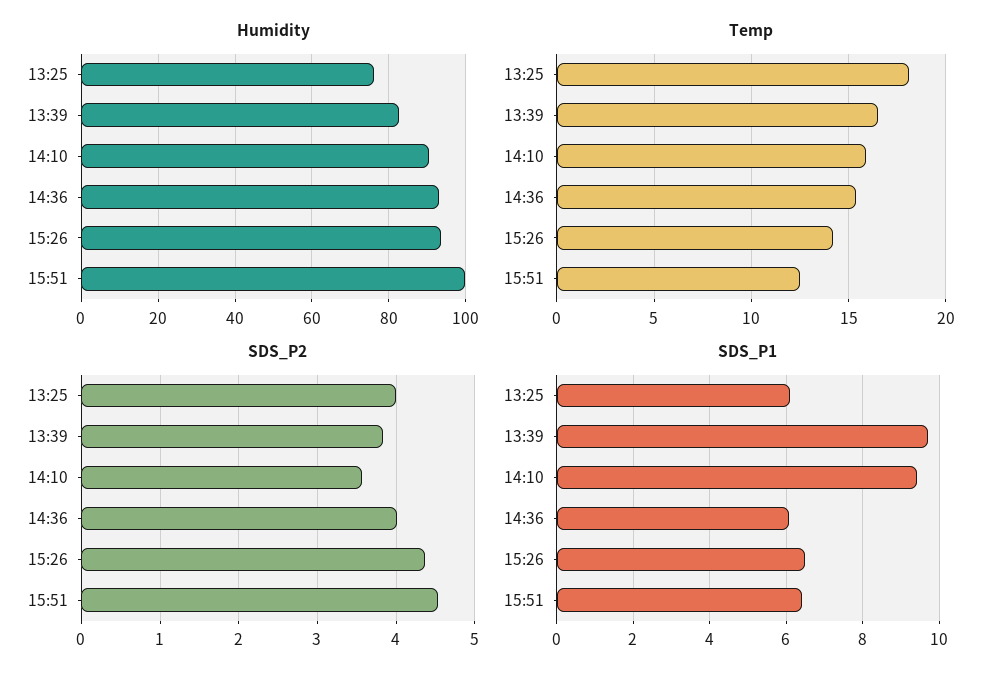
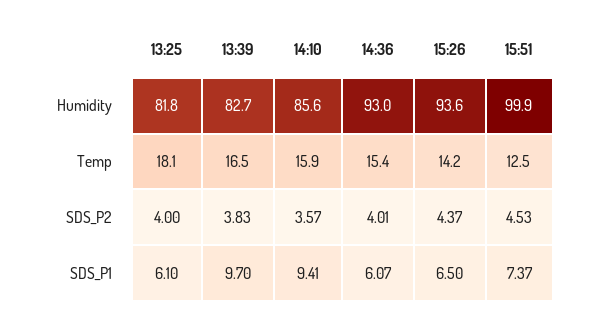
  {
    "Humidity": {
-     "13:25": 76,
+     "13:25": 81.8,
      "13:39": 82.7,
-     "14:10": 90,
+     "14:10": 85.6,
      "14:36": 93,
      "15:26": 93.6,
      "15:51": 99.9
    },
    "Temp": {
      "13:25": 18.1,
      "13:39": 16.5,
      "14:10": 15.9,
      "14:36": 15.4,
      "15:26": 14.2,
      "15:51": 12.5
    },
    "SDS_P2": {
      "13:25": 4,
      "13:39": 3.83,
      "14:10": 3.57,
      "14:36": 4.01,
      "15:26": 4.37,
      "15:51": 4.53
    },
    "SDS_P1": {
      "13:25": 6.1,
      "13:39": 9.7,
      "14:10": 9.41,
      "14:36": 6.07,
      "15:26": 6.5,
-     "15:51": 6.4
+     "15:51": 7.37
    }
  }

